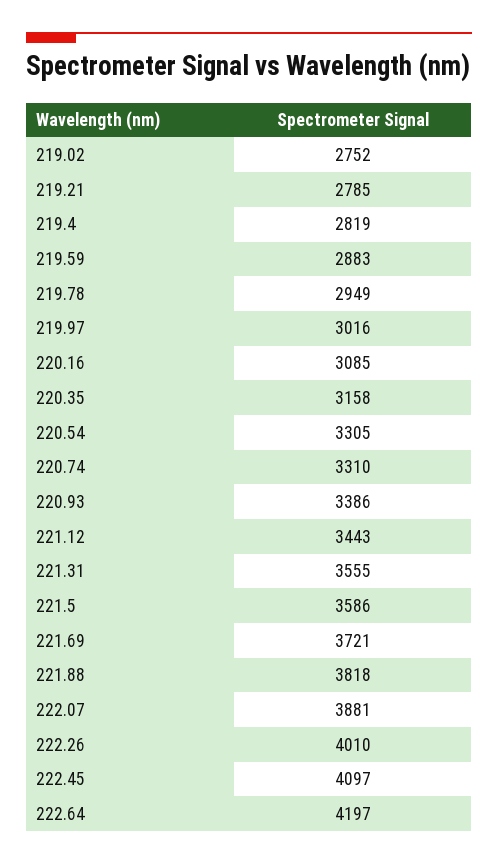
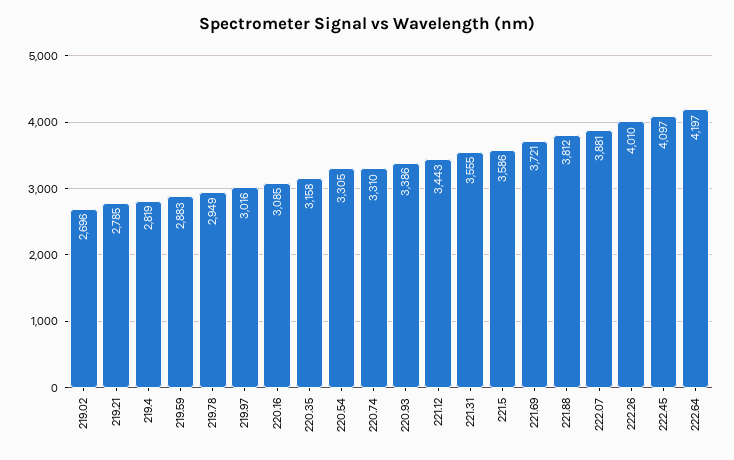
  {
-   "219.02": 2752,
+   "219.02": 2696,
    "219.21": 2785,
    "219.4": 2819,
    "219.59": 2883,
    "219.78": 2949,
    "219.97": 3016,
    "220.16": 3085,
    "220.35": 3158,
    "220.54": 3305,
    "220.74": 3310,
    "220.93": 3386,
    "221.12": 3443,
    "221.31": 3555,
    "221.5": 3586,
    "221.69": 3721,
-   "221.88": 3818,
+   "221.88": 3812,
    "222.07": 3881,
    "222.26": 4010,
    "222.45": 4097,
    "222.64": 4197
  }

